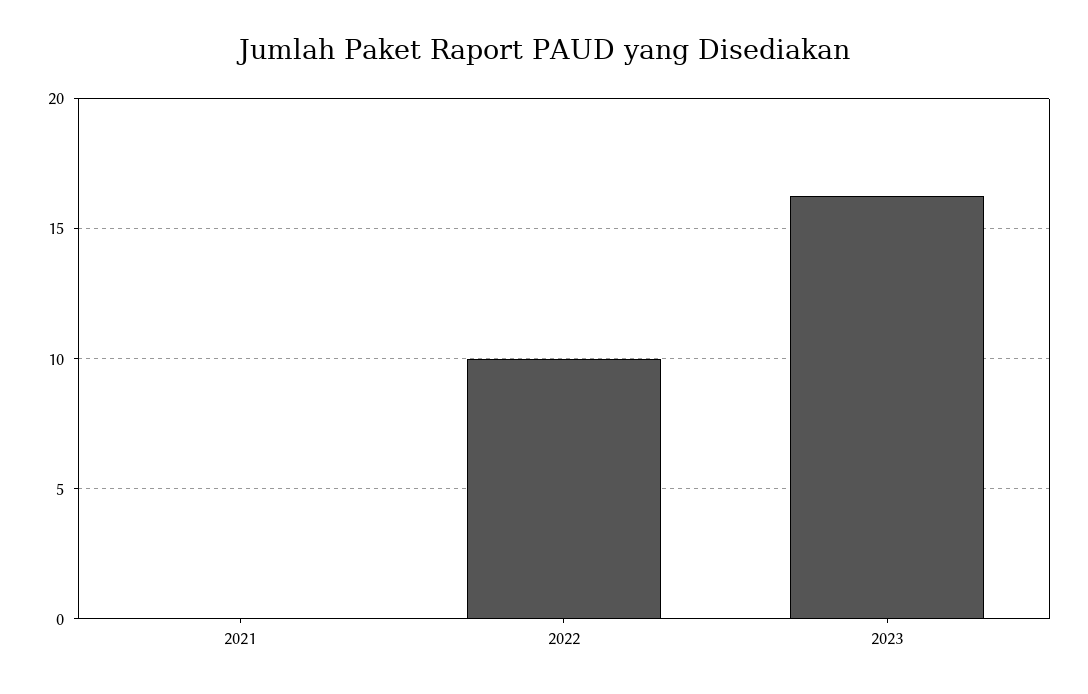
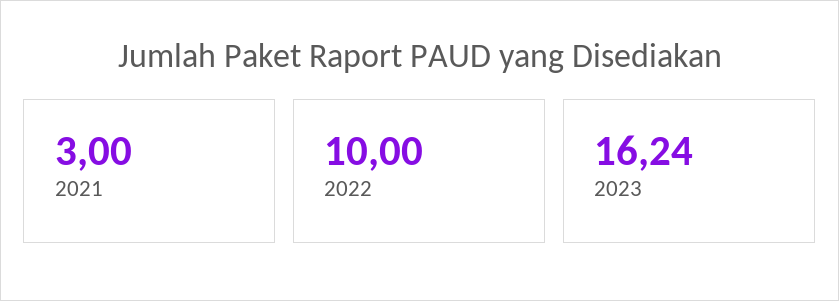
  {
-   "2021": 0,
+   "2021": 3,
    "2022": 10,
    "2023": 16.24
  }

